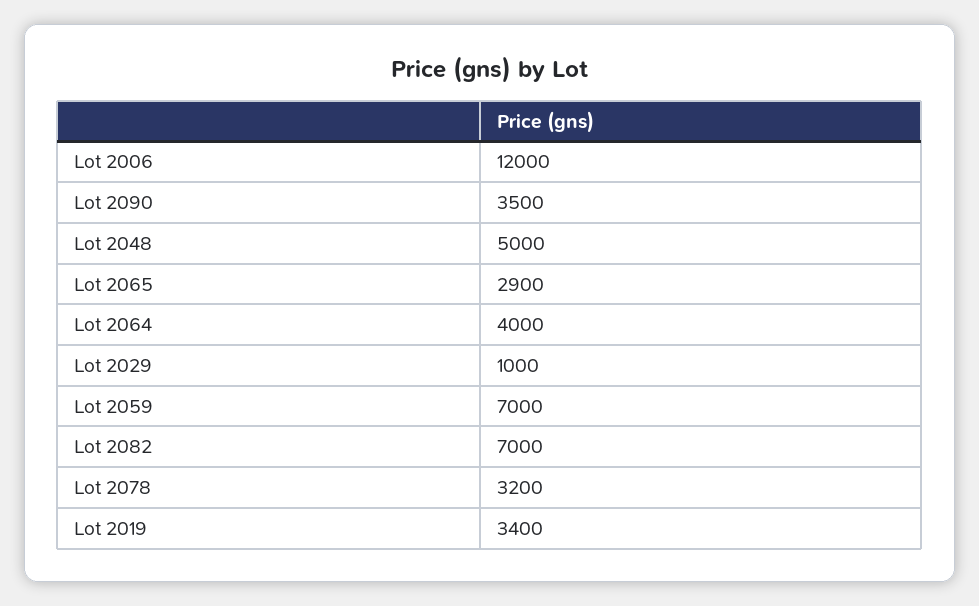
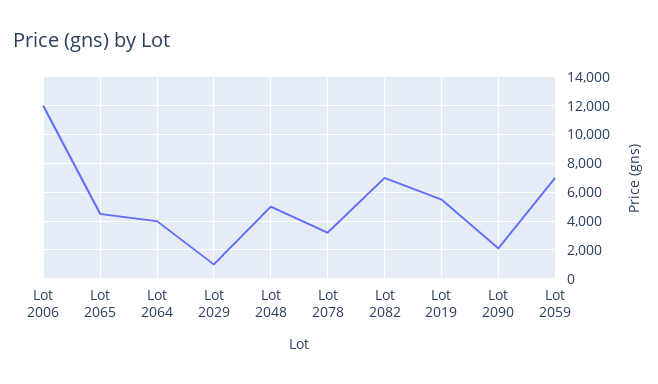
  {
    "Lot 2006": 12000,
-   "Lot 2090": 3500,
+   "Lot 2090": 2000,
    "Lot 2048": 5000,
-   "Lot 2065": 2900,
+   "Lot 2065": 4500,
    "Lot 2064": 4000,
    "Lot 2029": 1000,
    "Lot 2059": 7000,
    "Lot 2082": 7000,
    "Lot 2078": 3200,
-   "Lot 2019": 3400
+   "Lot 2019": 5500
  }

